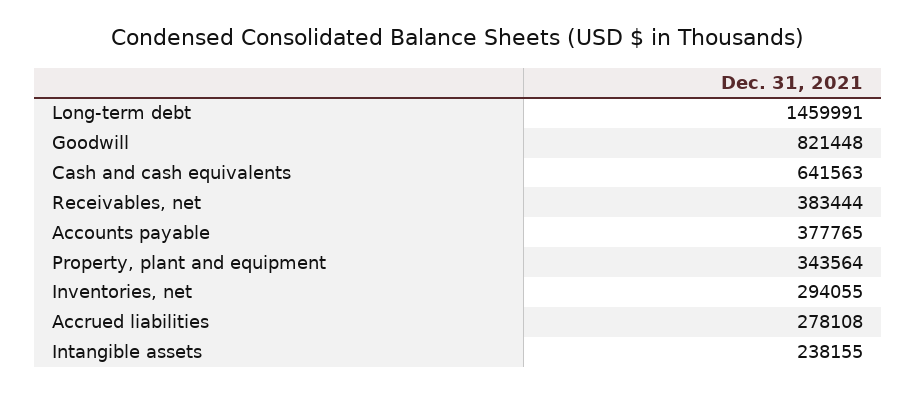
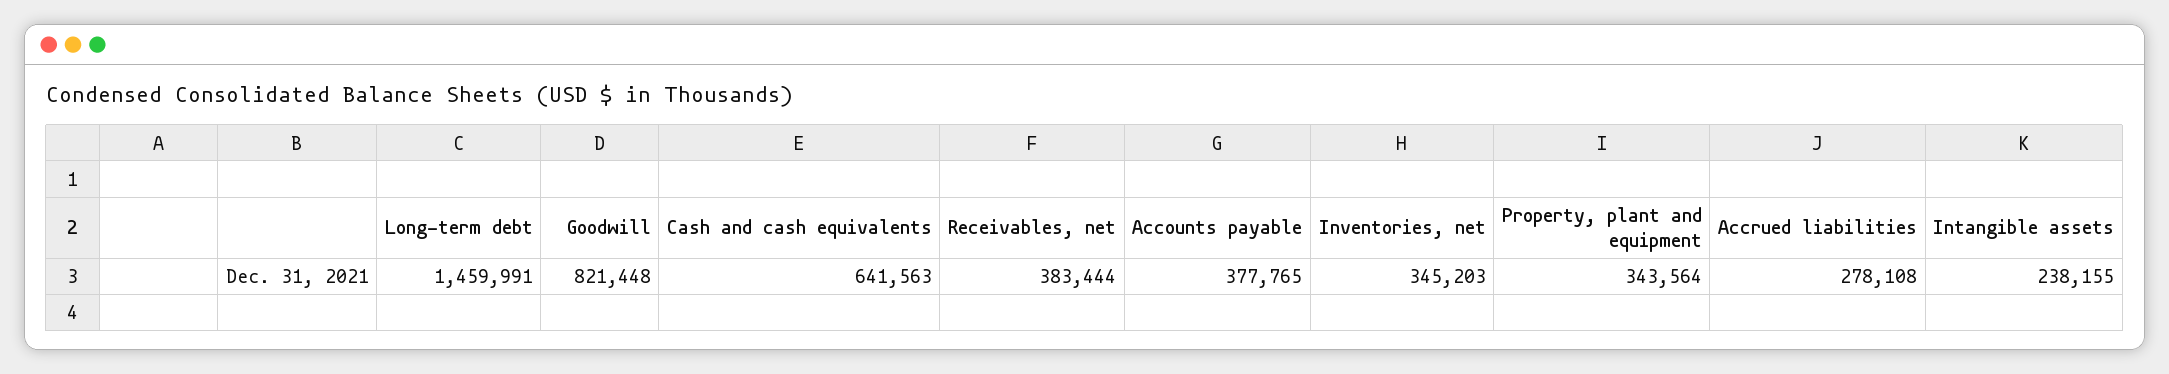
  {
    "Long-term debt": 1459991,
    "Goodwill": 821448,
    "Cash and cash equivalents": 641563,
    "Receivables, net": 383444,
    "Accounts payable": 377765,
    "Property, plant and equipment": 343564,
-   "Inventories, net": 294055,
+   "Inventories, net": 345203,
    "Accrued liabilities": 278108,
    "Intangible assets": 238155
  }

